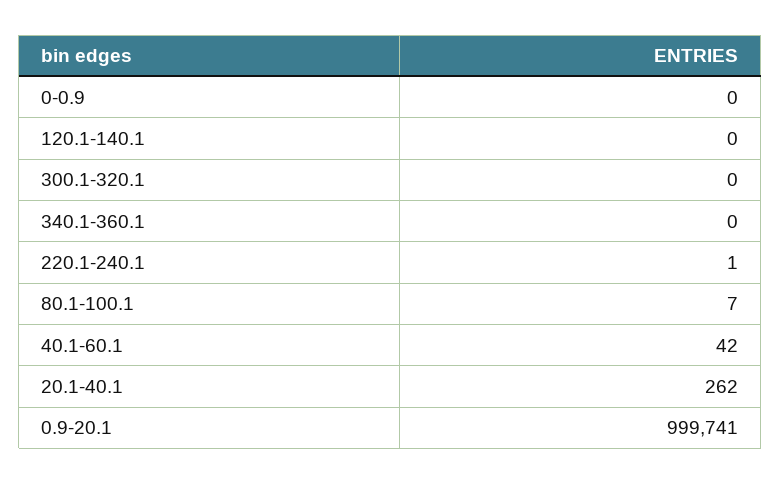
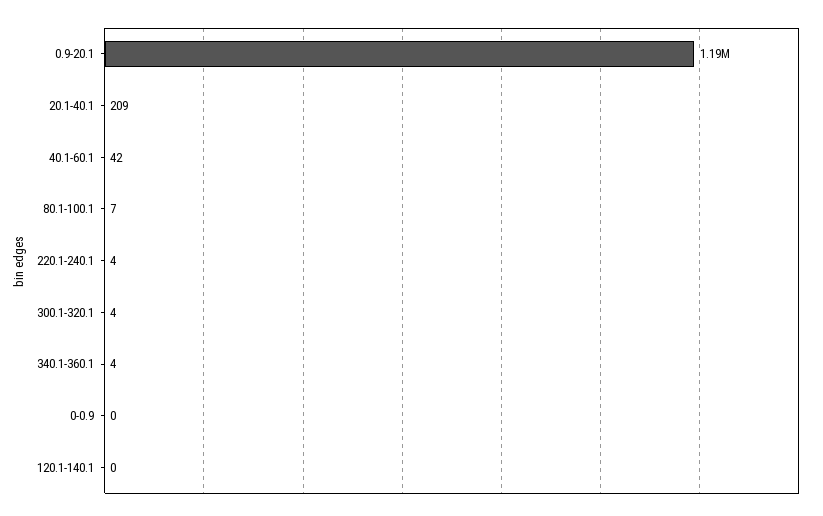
  {
    "0-0.9": 0,
    "120.1-140.1": 0,
-   "300.1-320.1": 0,
+   "300.1-320.1": 4,
-   "340.1-360.1": 0,
+   "340.1-360.1": 4,
-   "220.1-240.1": 1,
+   "220.1-240.1": 4,
    "80.1-100.1": 7,
    "40.1-60.1": 42,
-   "20.1-40.1": 262,
+   "20.1-40.1": 209,
-   "0.9-20.1": 999741
+   "0.9-20.1": 1190000
  }

